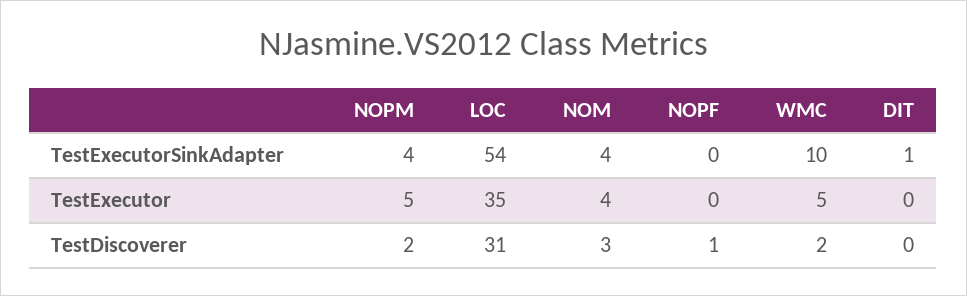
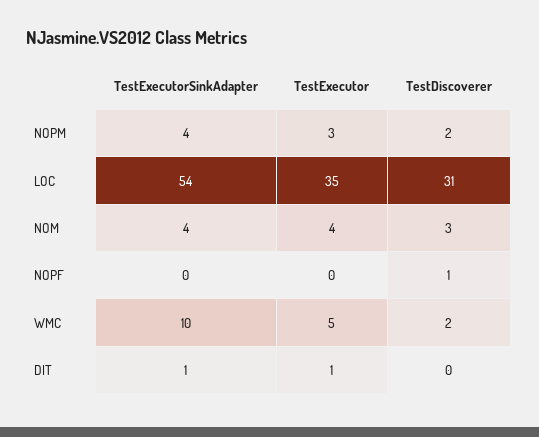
  {
    "NOPM": {
      "TestExecutorSinkAdapter": 4,
-     "TestExecutor": 5,
+     "TestExecutor": 3,
      "TestDiscoverer": 2
    },
    "LOC": {
      "TestExecutorSinkAdapter": 54,
      "TestExecutor": 35,
      "TestDiscoverer": 31
    },
    "NOM": {
      "TestExecutorSinkAdapter": 4,
      "TestExecutor": 4,
      "TestDiscoverer": 3
    },
    "NOPF": {
      "TestExecutorSinkAdapter": 0,
      "TestExecutor": 0,
      "TestDiscoverer": 1
    },
    "WMC": {
      "TestExecutorSinkAdapter": 10,
      "TestExecutor": 5,
      "TestDiscoverer": 2
    },
    "DIT": {
      "TestExecutorSinkAdapter": 1,
-     "TestExecutor": 0,
+     "TestExecutor": 1,
      "TestDiscoverer": 0
    }
  }

